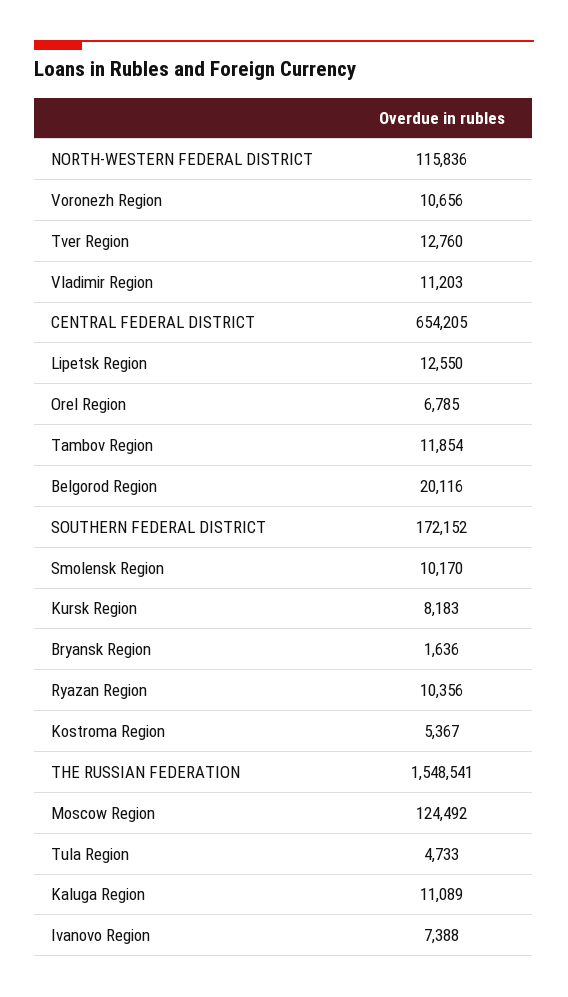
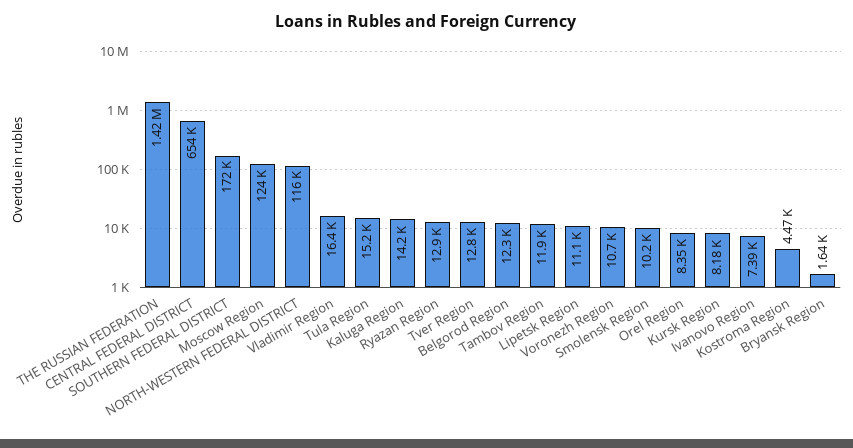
  {
    "NORTH-WESTERN FEDERAL DISTRICT": 115836,
    "Voronezh Region": 10656,
    "Tver Region": 12760,
-   "Vladimir Region": 11203,
+   "Vladimir Region": 16400,
    "CENTRAL FEDERAL DISTRICT": 654205,
-   "Lipetsk Region": 12550,
+   "Lipetsk Region": 11100,
-   "Orel Region": 6785,
+   "Orel Region": 8350,
    "Tambov Region": 11854,
-   "Belgorod Region": 20116,
+   "Belgorod Region": 12300,
    "SOUTHERN FEDERAL DISTRICT": 172152,
    "Smolensk Region": 10170,
    "Kursk Region": 8183,
    "Bryansk Region": 1636,
-   "Ryazan Region": 10356,
+   "Ryazan Region": 12900,
-   "Kostroma Region": 5367,
+   "Kostroma Region": 4470,
-   "THE RUSSIAN FEDERATION": 1548541,
+   "THE RUSSIAN FEDERATION": 1420000,
    "Moscow Region": 124492,
-   "Tula Region": 4733,
+   "Tula Region": 15200,
-   "Kaluga Region": 11089,
+   "Kaluga Region": 14200,
    "Ivanovo Region": 7388
  }

